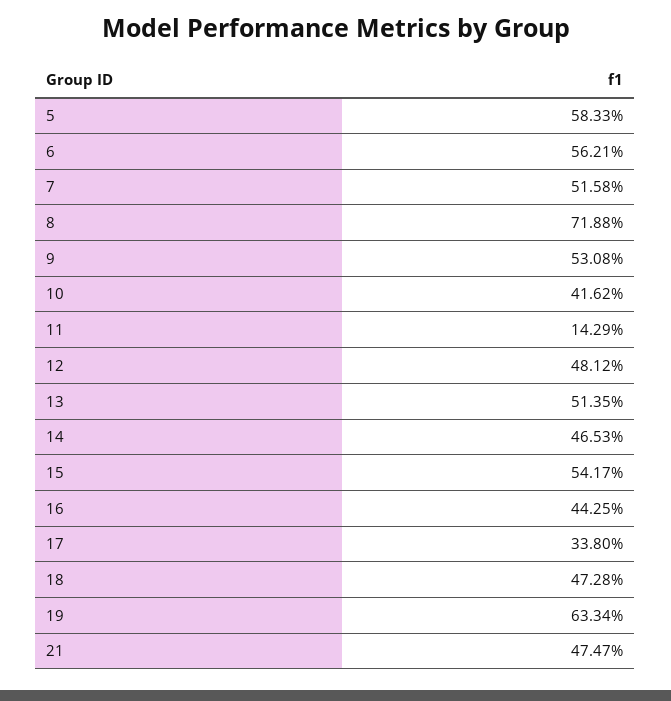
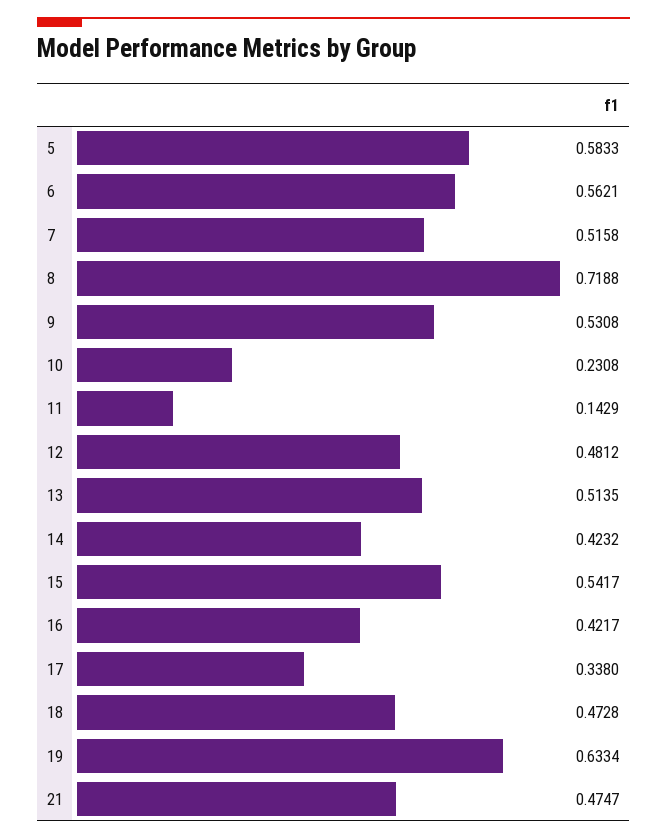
  {
    "5": 0.5833,
    "6": 0.5621,
    "7": 0.5158,
    "8": 0.7188,
    "9": 0.5308,
-   "10": 0.4162,
+   "10": 0.2308,
    "11": 0.1429,
    "12": 0.4812,
    "13": 0.5135,
-   "14": 0.4653,
+   "14": 0.4232,
    "15": 0.5417,
-   "16": 0.4425,
+   "16": 0.4217,
    "17": 0.338,
    "18": 0.4728,
    "19": 0.6334,
    "21": 0.4747
  }

